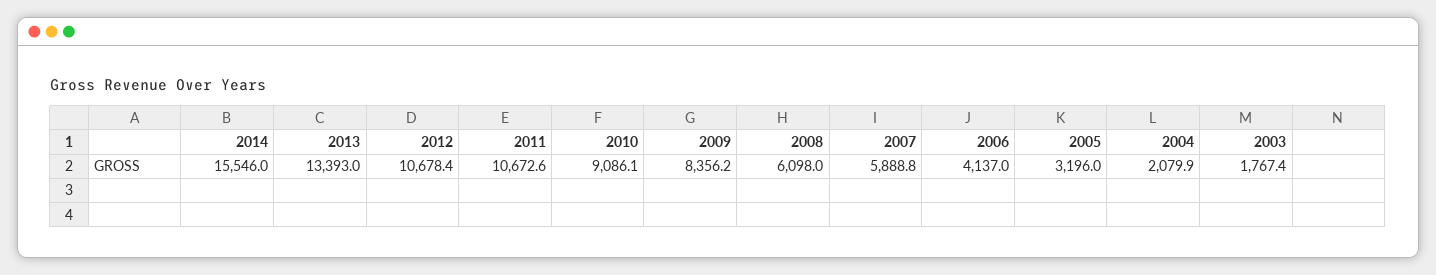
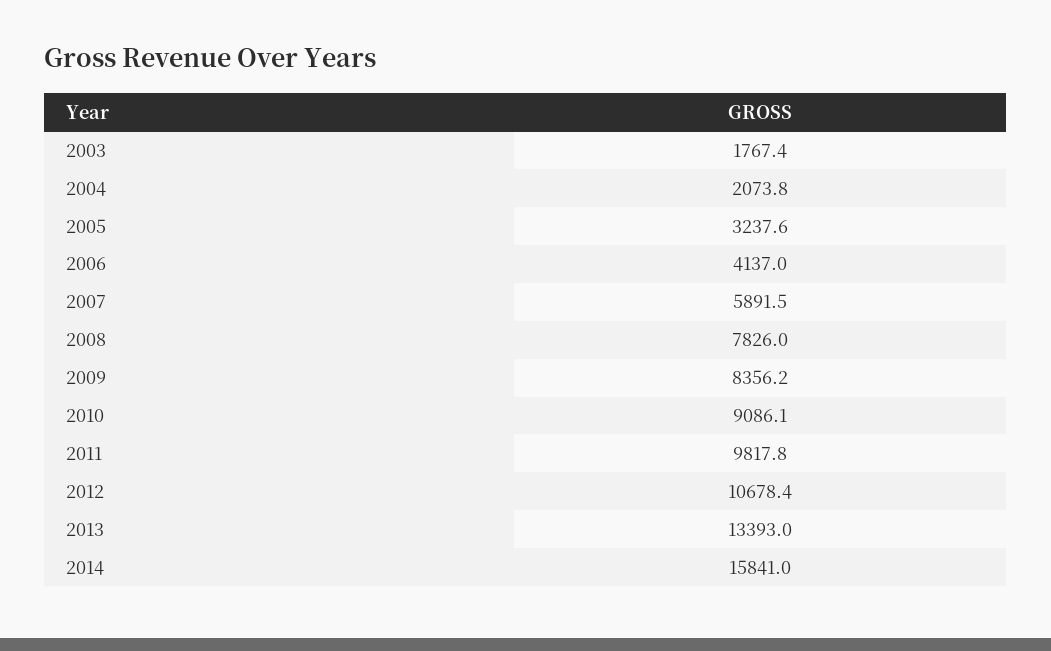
  {
-   "2014": 15546,
+   "2014": 15841,
    "2013": 13393,
    "2012": 10678.4,
-   "2011": 10672.6,
+   "2011": 9817.8,
    "2010": 9086.1,
    "2009": 8356.2,
-   "2008": 6098,
+   "2008": 7826,
-   "2007": 5888.8,
+   "2007": 5891.5,
    "2006": 4137,
-   "2005": 3196,
+   "2005": 3237.6,
-   "2004": 2079.9,
+   "2004": 2073.8,
    "2003": 1767.4
  }

